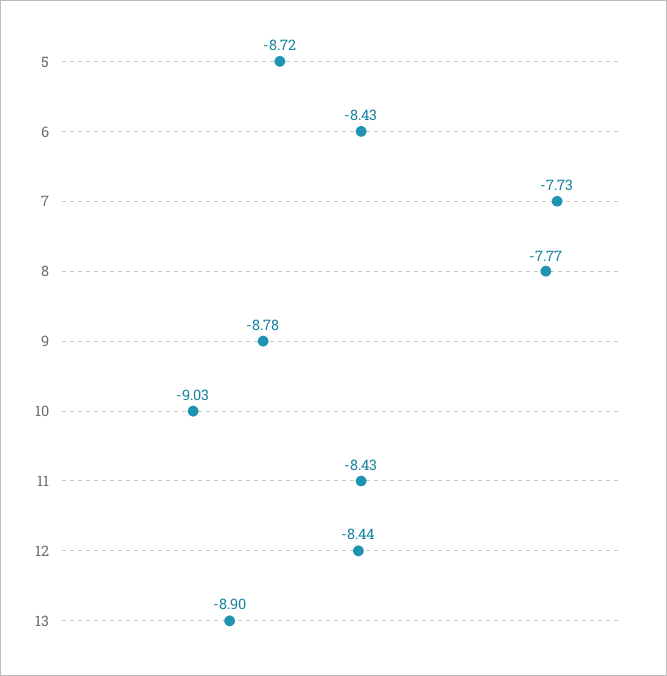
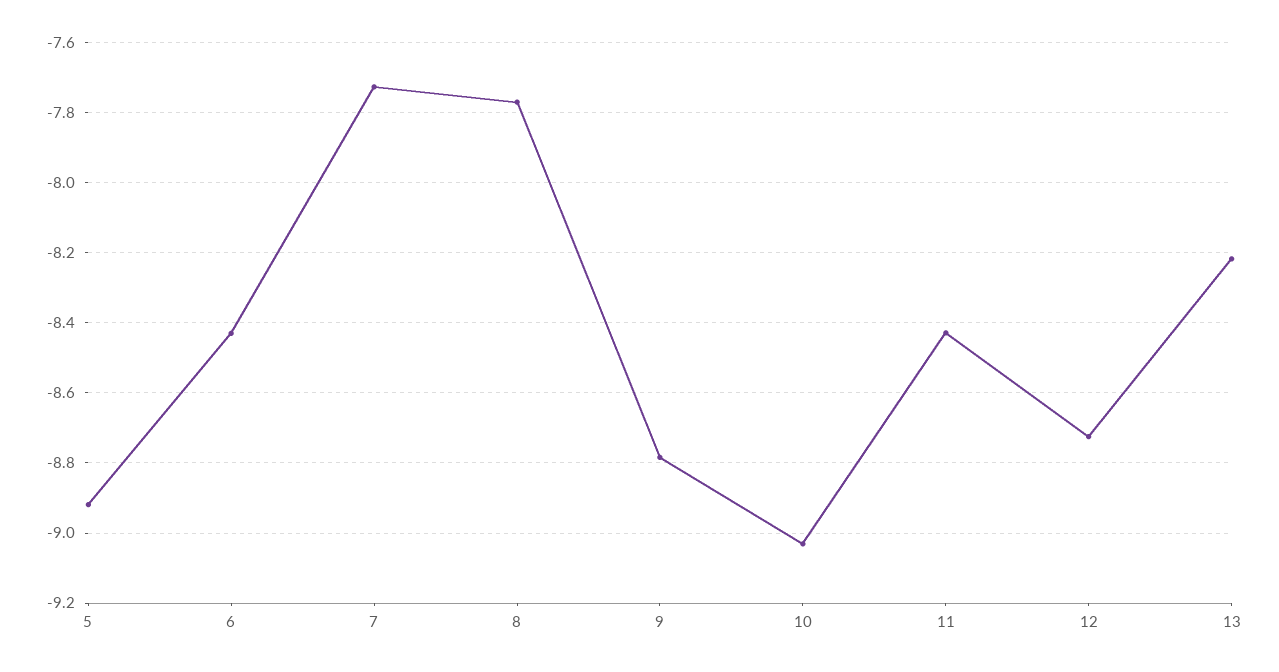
  {
-   "5": -8.72,
+   "5": -8.92,
    "6": -8.43,
    "7": -7.73,
    "8": -7.77,
    "9": -8.78,
    "10": -9.03,
    "11": -8.43,
-   "12": -8.44,
+   "12": -8.72,
-   "13": -8.9
+   "13": -8.22
  }

